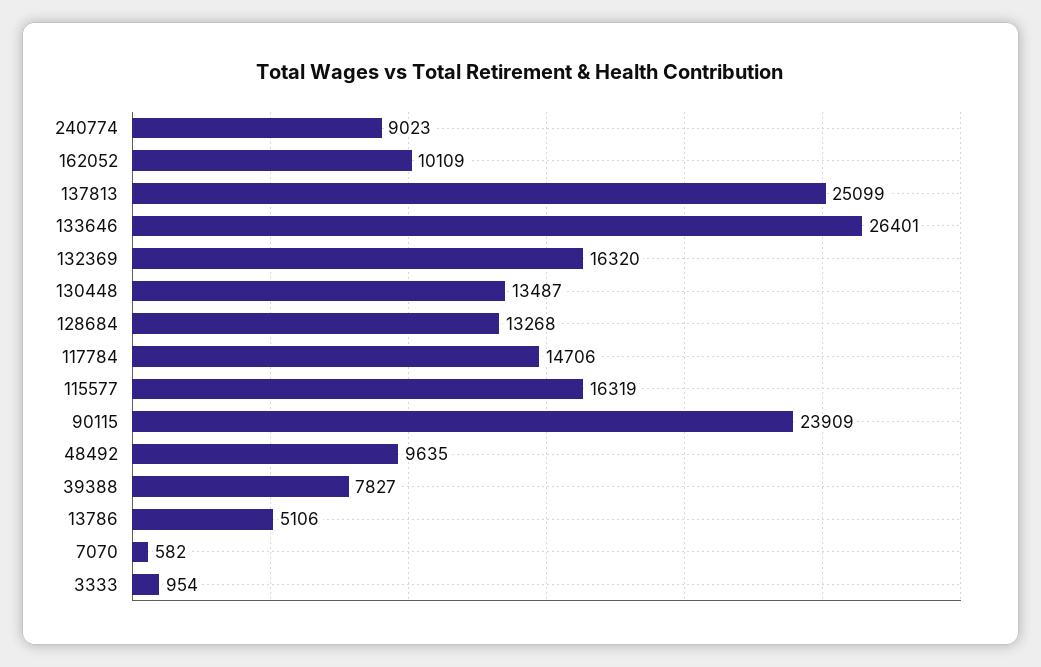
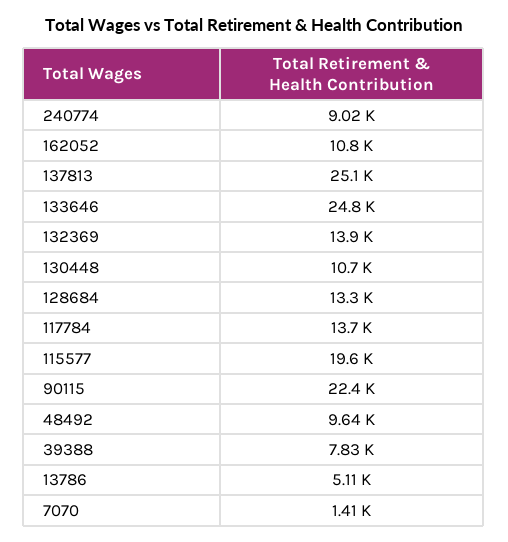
  {
    "240774": 9023,
-   "162052": 10109,
+   "162052": 10800,
    "137813": 25099,
-   "133646": 26401,
+   "133646": 24800,
-   "132369": 16320,
+   "132369": 13900,
-   "130448": 13487,
+   "130448": 10700,
    "128684": 13268,
-   "117784": 14706,
+   "117784": 13700,
-   "115577": 16319,
+   "115577": 19600,
-   "90115": 23909,
+   "90115": 22400,
    "48492": 9635,
    "39388": 7827,
    "13786": 5106,
-   "7070": 582,
+   "7070": 1410
-   "3333": 954
  }

